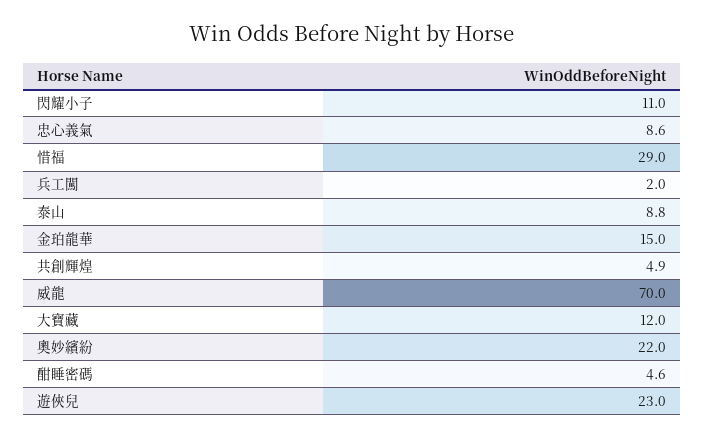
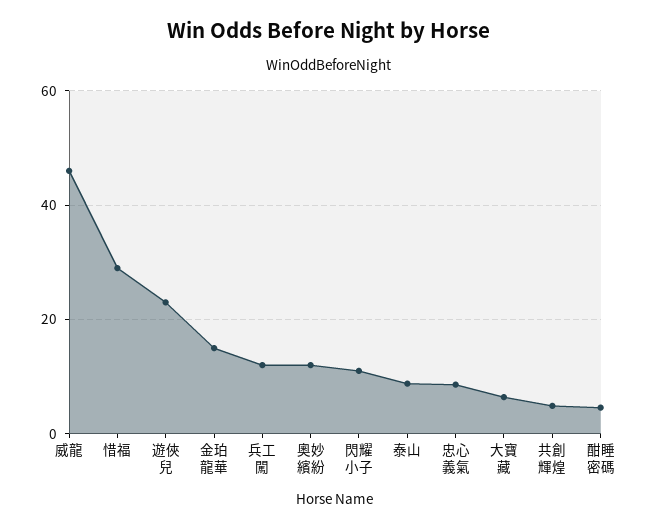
  {
    "閃耀小子": 11,
    "忠心義氣": 8.6,
    "惜福": 29,
-   "兵工闖": 2,
+   "兵工闖": 12,
    "泰山": 8.8,
    "金珀龍華": 15,
    "共創輝煌": 4.9,
-   "威龍": 70,
+   "威龍": 46,
-   "大寶藏": 12,
+   "大寶藏": 6,
-   "奧妙繽紛": 22,
+   "奧妙繽紛": 12,
    "酣睡密碼": 4.6,
    "遊俠兒": 23
  }

